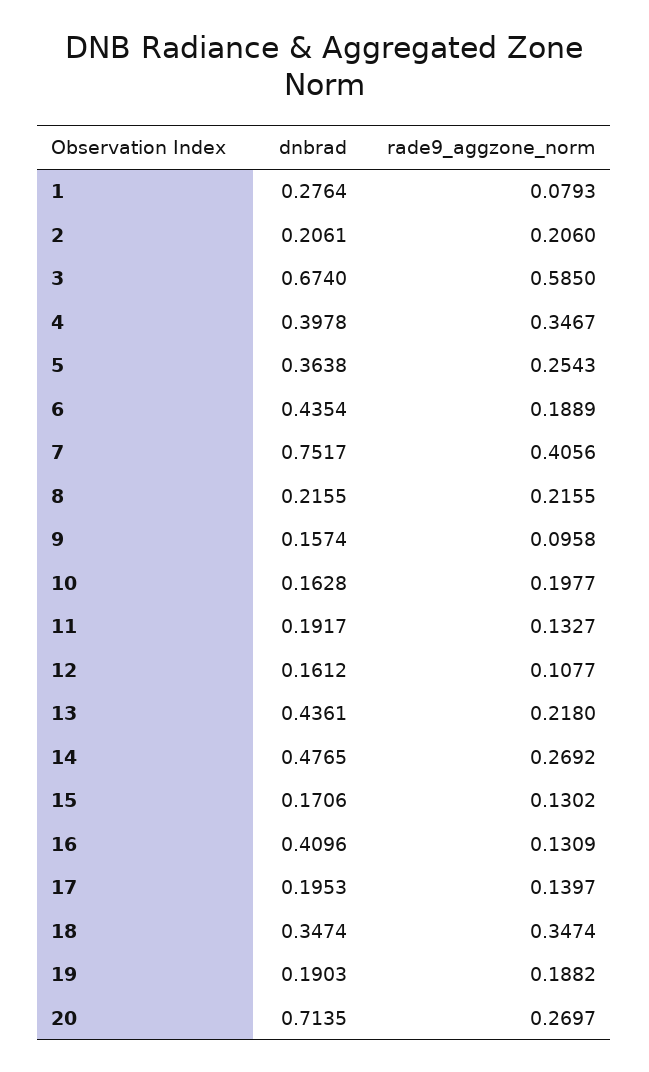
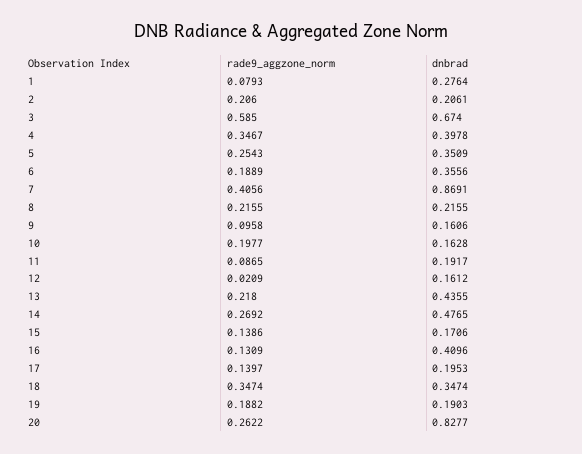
  {
    "dnbrad": {
      "1": 0.2764,
      "2": 0.2061,
      "3": 0.674,
      "4": 0.3978,
-     "5": 0.3638,
+     "5": 0.3509,
-     "6": 0.4354,
+     "6": 0.3556,
-     "7": 0.7517,
+     "7": 0.8691,
      "8": 0.2155,
-     "9": 0.1574,
+     "9": 0.1606,
      "10": 0.1628,
      "11": 0.1917,
      "12": 0.1612,
-     "13": 0.4361,
+     "13": 0.4355,
      "14": 0.4765,
      "15": 0.1706,
      "16": 0.4096,
      "17": 0.1953,
      "18": 0.3474,
      "19": 0.1903,
-     "20": 0.7135
+     "20": 0.8277
    },
    "rade9_aggzone_norm": {
      "1": 0.0793,
      "2": 0.206,
      "3": 0.585,
      "4": 0.3467,
      "5": 0.2543,
      "6": 0.1889,
      "7": 0.4056,
      "8": 0.2155,
      "9": 0.0958,
      "10": 0.1977,
-     "11": 0.1327,
+     "11": 0.0865,
-     "12": 0.1077,
+     "12": 0.0209,
      "13": 0.218,
      "14": 0.2692,
-     "15": 0.1302,
+     "15": 0.1386,
      "16": 0.1309,
      "17": 0.1397,
      "18": 0.3474,
      "19": 0.1882,
-     "20": 0.2697
+     "20": 0.2622
    }
  }

